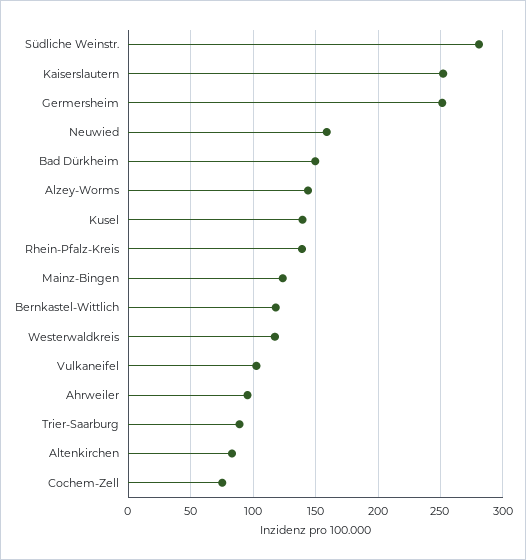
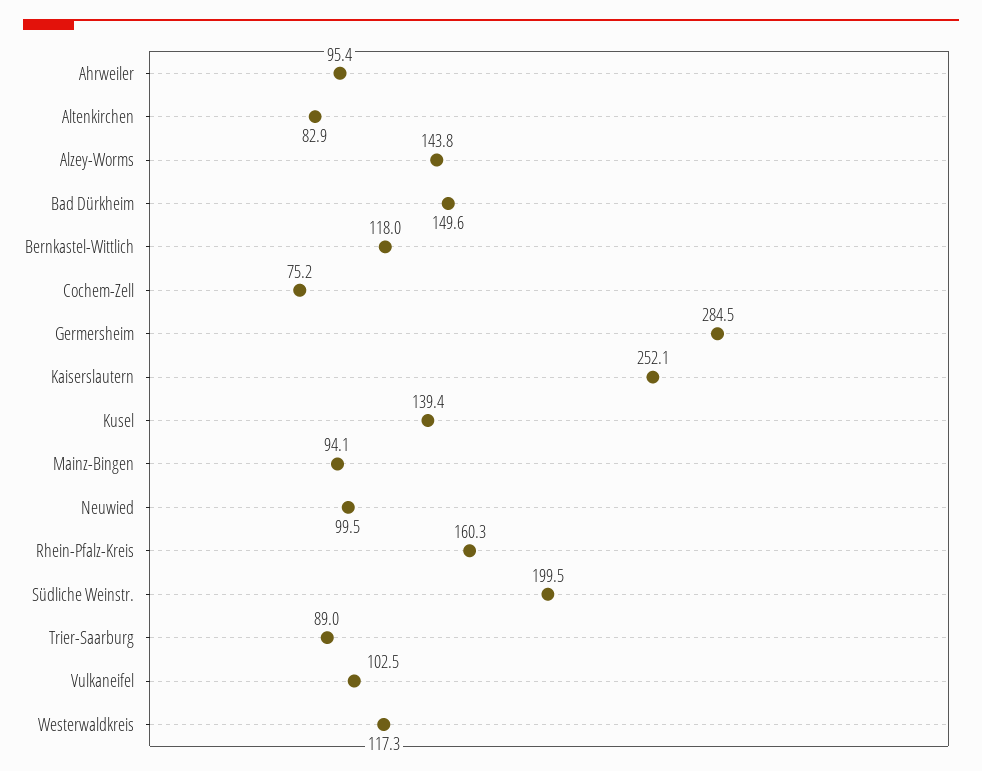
  {
-   "Südliche Weinstr.": 280,
+   "Südliche Weinstr.": 199.5,
    "Kaiserslautern": 252.1,
-   "Germersheim": 250,
+   "Germersheim": 284.5,
-   "Neuwied": 160,
+   "Neuwied": 99.5,
    "Bad Dürkheim": 149.6,
    "Alzey-Worms": 143.8,
    "Kusel": 139.4,
-   "Rhein-Pfalz-Kreis": 140,
+   "Rhein-Pfalz-Kreis": 160.3,
-   "Mainz-Bingen": 125,
+   "Mainz-Bingen": 94.1,
    "Bernkastel-Wittlich": 118,
    "Westerwaldkreis": 117.3,
    "Vulkaneifel": 102.5,
    "Ahrweiler": 95.4,
    "Trier-Saarburg": 89,
    "Altenkirchen": 82.9,
    "Cochem-Zell": 75.2
  }

